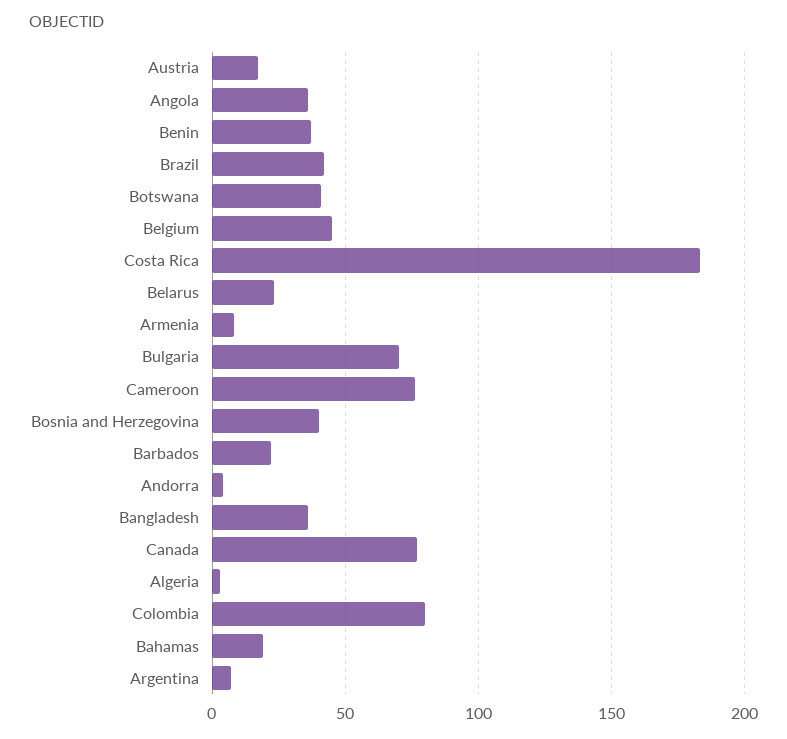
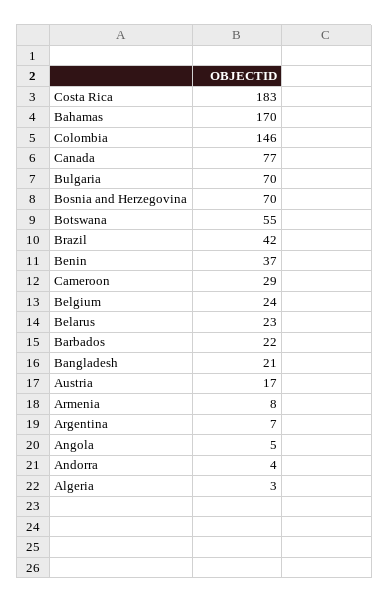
  {
    "Austria": 17,
-   "Angola": 35,
+   "Angola": 5,
    "Benin": 37,
    "Brazil": 42,
-   "Botswana": 40,
+   "Botswana": 55,
-   "Belgium": 45,
+   "Belgium": 24,
    "Costa Rica": 183,
    "Belarus": 23,
    "Armenia": 8,
    "Bulgaria": 70,
-   "Cameroon": 75,
+   "Cameroon": 29,
-   "Bosnia and Herzegovina": 40,
+   "Bosnia and Herzegovina": 70,
    "Barbados": 22,
    "Andorra": 4,
-   "Bangladesh": 35,
+   "Bangladesh": 21,
    "Canada": 77,
    "Algeria": 3,
-   "Colombia": 80,
+   "Colombia": 146,
-   "Bahamas": 20,
+   "Bahamas": 170,
    "Argentina": 7
  }

